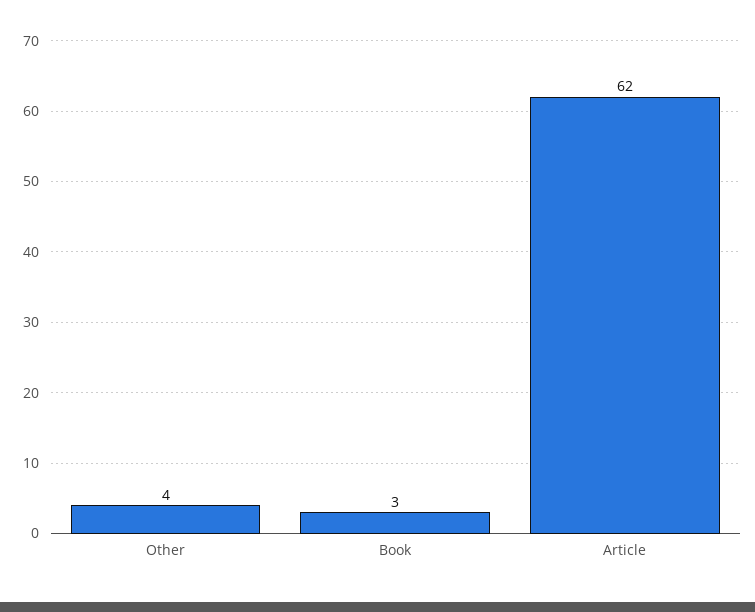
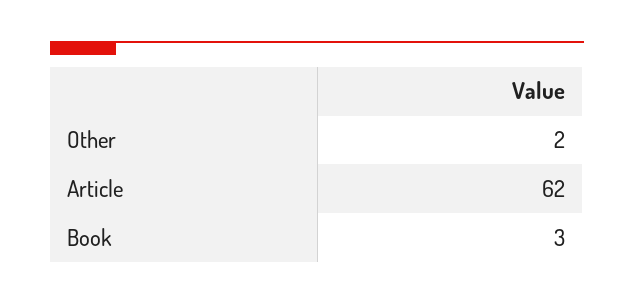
  {
-   "Other": 4,
+   "Other": 2,
    "Book": 3,
    "Article": 62
  }

